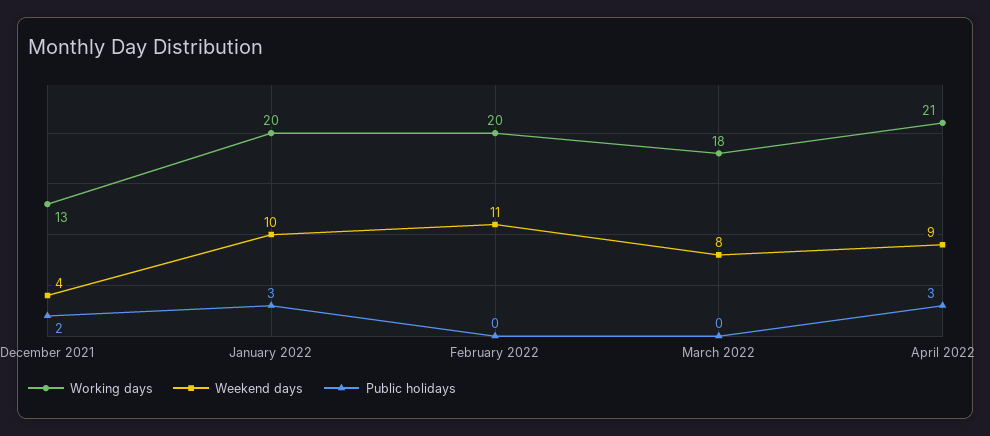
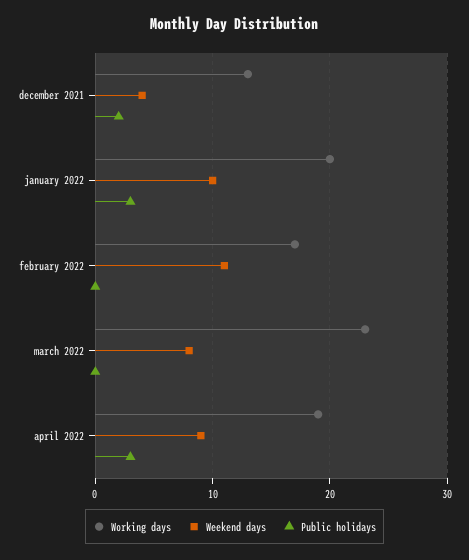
  {
    "Working days": {
      "December 2021": 13,
      "January 2022": 20,
-     "February 2022": 20,
+     "February 2022": 17,
-     "March 2022": 18,
+     "March 2022": 23,
-     "April 2022": 21
+     "April 2022": 19
    },
    "Weekend days": {
      "December 2021": 4,
      "January 2022": 10,
      "February 2022": 11,
      "March 2022": 8,
      "April 2022": 9
    },
    "Public holidays": {
      "December 2021": 2,
      "January 2022": 3,
      "February 2022": 0,
      "March 2022": 0,
      "April 2022": 3
    }
  }

